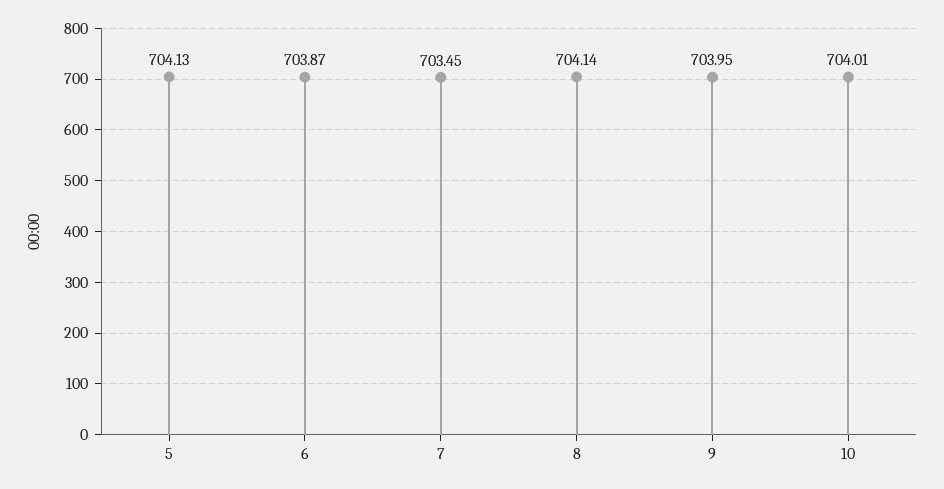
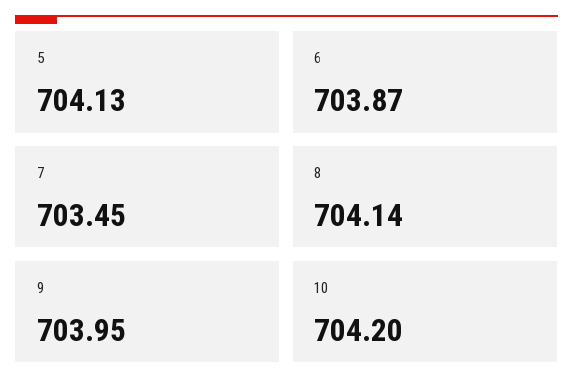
  {
    "5": 704.13,
    "6": 703.87,
    "7": 703.45,
    "8": 704.14,
    "9": 703.95,
-   "10": 704.01
+   "10": 704.2
  }

